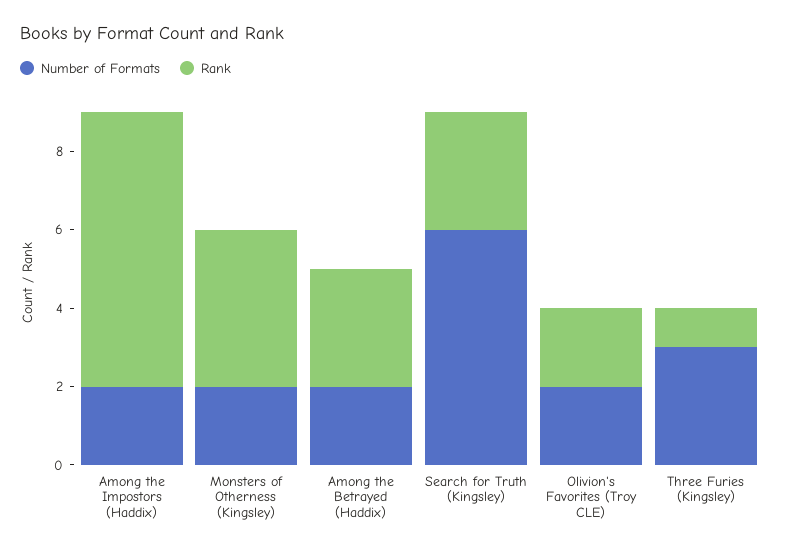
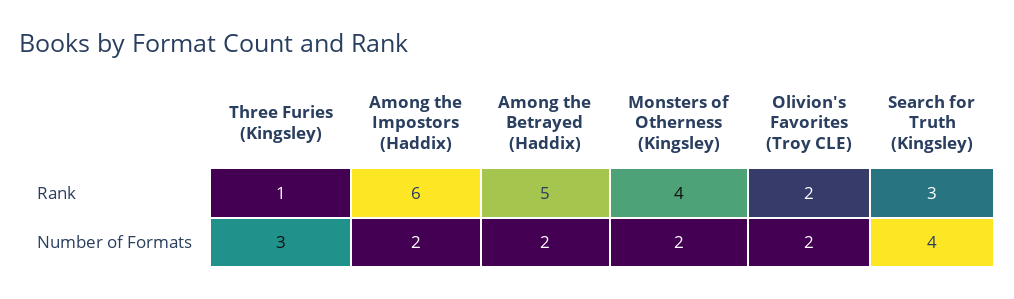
  {
    "Number of Formats": {
      "Among the Impostors (Haddix)": 2,
      "Monsters of Otherness (Kingsley)": 2,
      "Among the Betrayed (Haddix)": 2,
-     "Search for Truth (Kingsley)": 6,
+     "Search for Truth (Kingsley)": 4,
      "Olivion's Favorites (Troy CLE)": 2,
      "Three Furies (Kingsley)": 3
    },
    "Rank": {
-     "Among the Impostors (Haddix)": 7,
+     "Among the Impostors (Haddix)": 6,
      "Monsters of Otherness (Kingsley)": 4,
-     "Among the Betrayed (Haddix)": 3,
+     "Among the Betrayed (Haddix)": 5,
      "Search for Truth (Kingsley)": 3,
      "Olivion's Favorites (Troy CLE)": 2,
      "Three Furies (Kingsley)": 1
    }
  }

